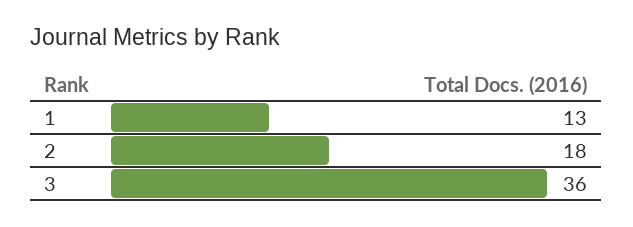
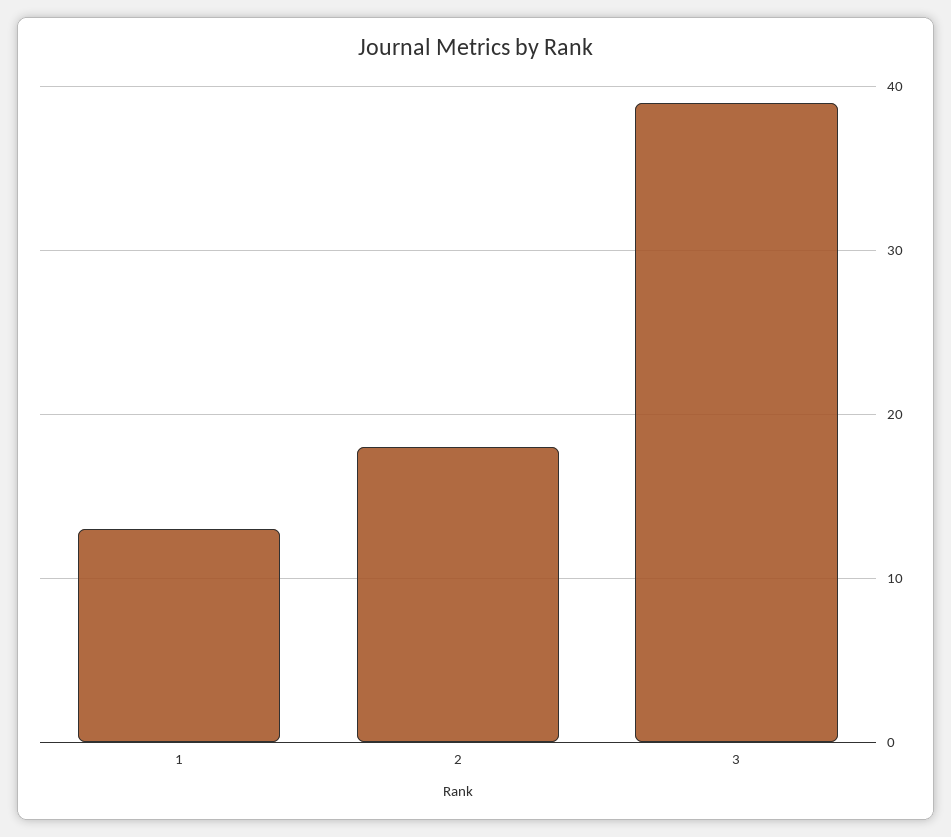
  {
    "1": 13,
    "2": 18,
-   "3": 36
+   "3": 39
  }

